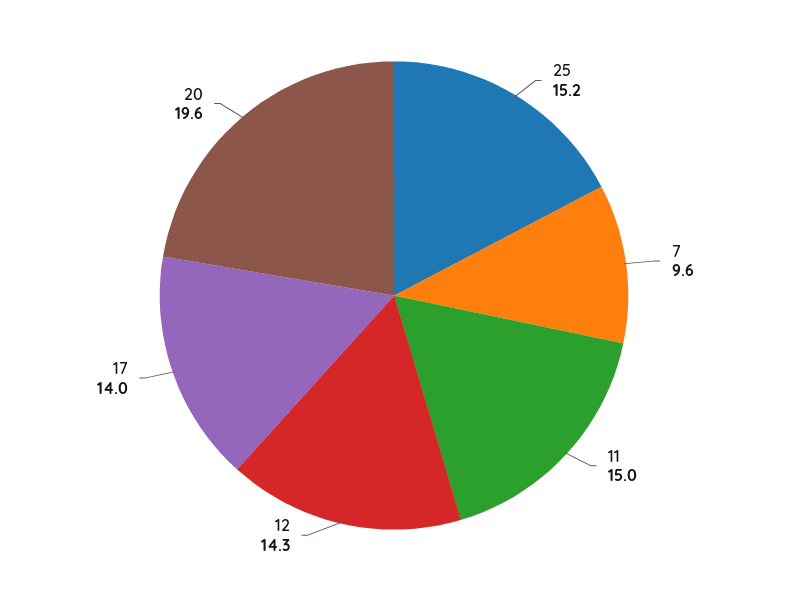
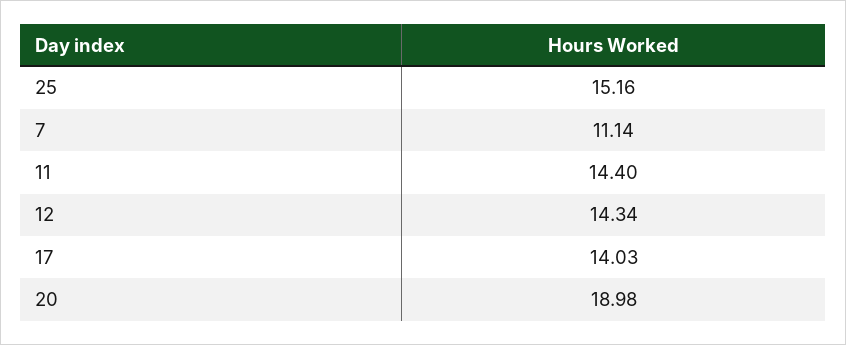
  {
    "25": 15.16,
-   "7": 9.6,
+   "7": 11.14,
-   "11": 15,
+   "11": 14.4,
    "12": 14.34,
    "17": 14.03,
-   "20": 19.6
+   "20": 18.98
  }

